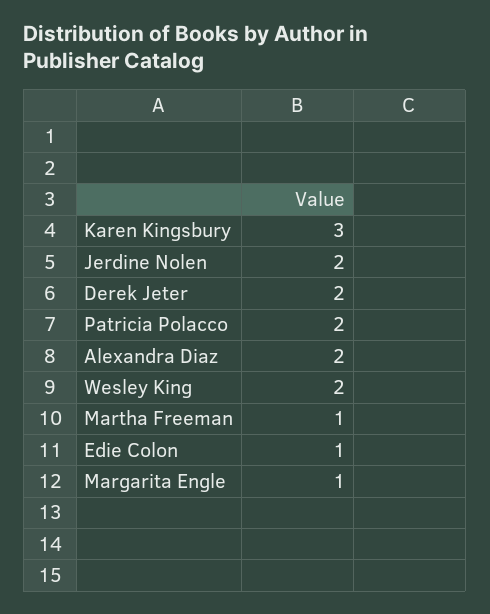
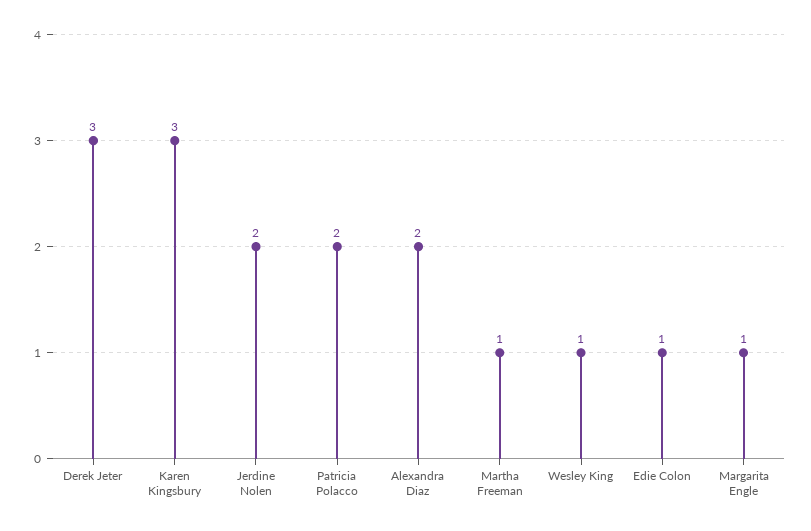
  {
    "Karen Kingsbury": 3,
    "Jerdine Nolen": 2,
-   "Derek Jeter": 2,
+   "Derek Jeter": 3,
    "Patricia Polacco": 2,
    "Alexandra Diaz": 2,
-   "Wesley King": 2,
+   "Wesley King": 1,
    "Martha Freeman": 1,
    "Edie Colon": 1,
    "Margarita Engle": 1
  }

